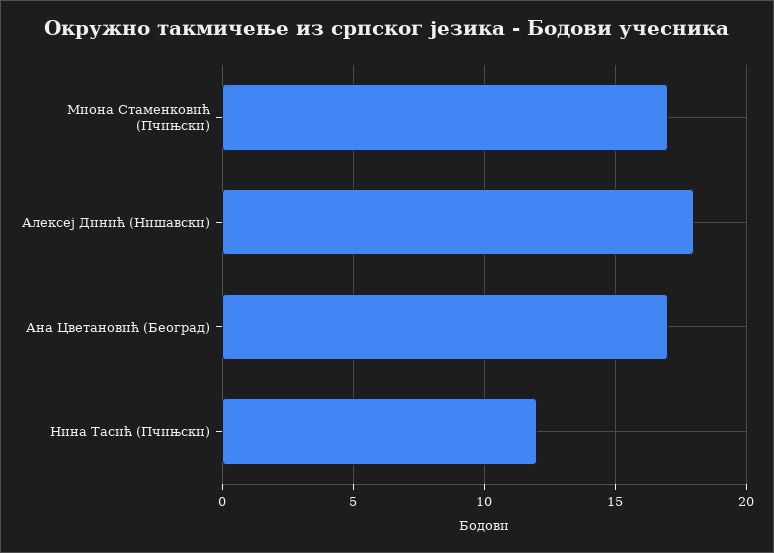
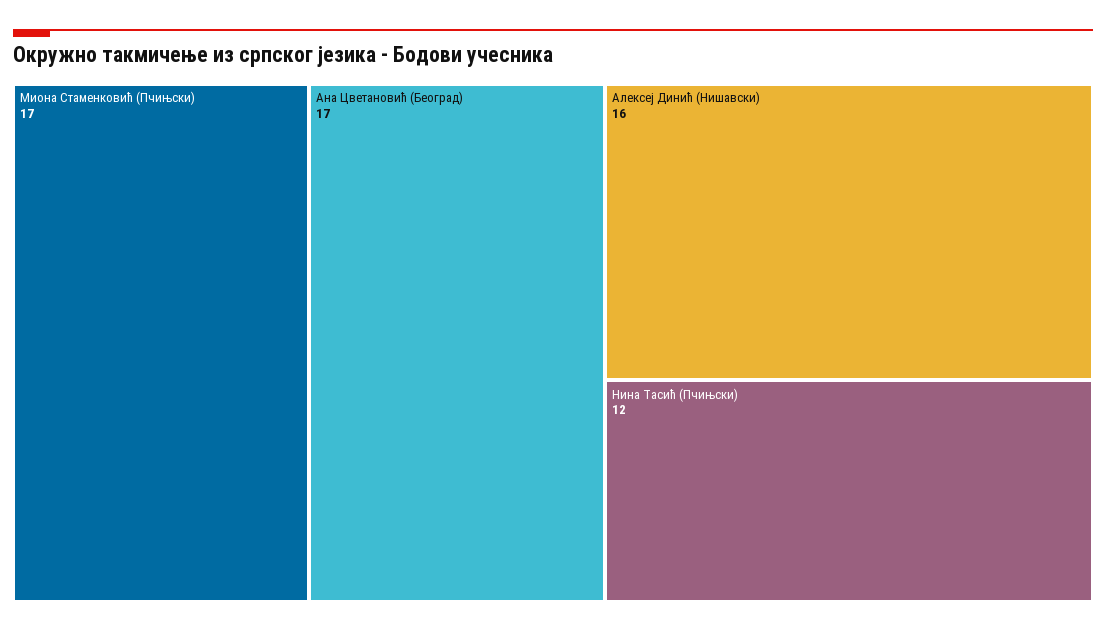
  {
    "Миона Стаменковић (Пчињски)": 17,
-   "Алексеј Динић (Нишавски)": 18,
+   "Алексеј Динић (Нишавски)": 16,
    "Ана Цветановић (Београд)": 17,
    "Нина Тасић (Пчињски)": 12
  }

